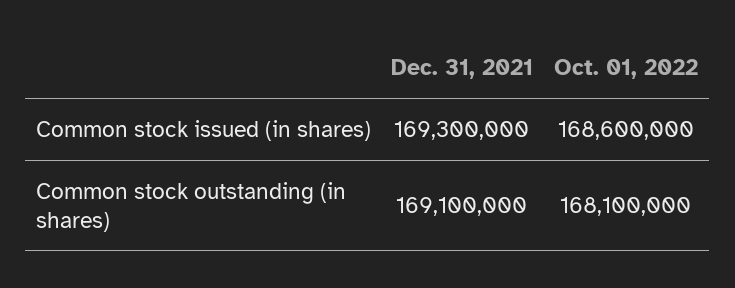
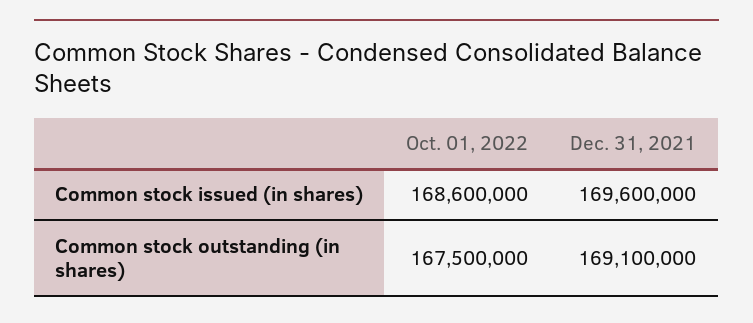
  {
    "Dec. 31, 2021": {
-     "Common stock issued (in shares)": 169300000,
+     "Common stock issued (in shares)": 169600000,
      "Common stock outstanding (in shares)": 169100000
    },
    "Oct. 01, 2022": {
      "Common stock issued (in shares)": 168600000,
-     "Common stock outstanding (in shares)": 168100000
+     "Common stock outstanding (in shares)": 167500000
    }
  }

